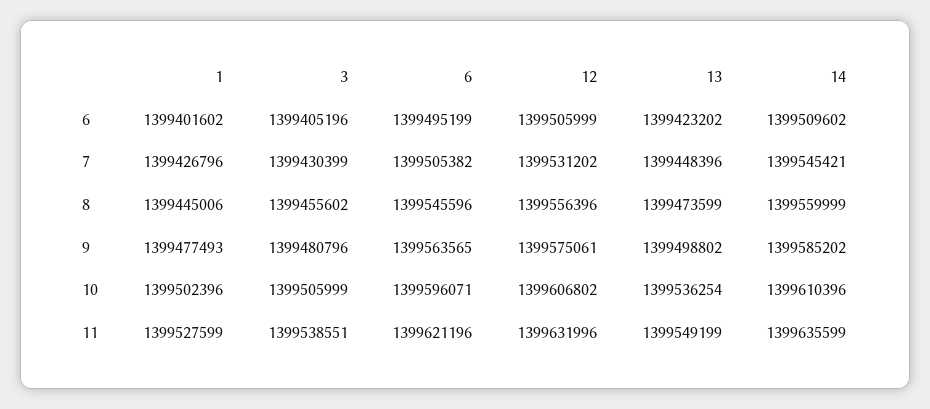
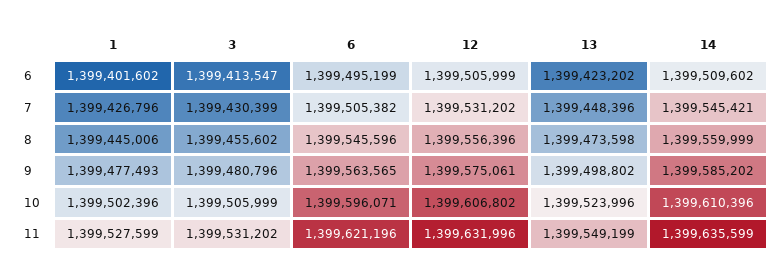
  {
    "1": {
      "6": 1399401602,
      "7": 1399426796,
      "8": 1399445006,
      "9": 1399477493,
      "10": 1399502396,
      "11": 1399527599
    },
    "3": {
-     "6": 1399405196,
+     "6": 1399413547,
      "7": 1399430399,
      "8": 1399455602,
      "9": 1399480796,
      "10": 1399505999,
-     "11": 1399538551
+     "11": 1399531202
    },
    "6": {
      "6": 1399495199,
      "7": 1399505382,
      "8": 1399545596,
      "9": 1399563565,
      "10": 1399596071,
      "11": 1399621196
    },
    "12": {
      "6": 1399505999,
      "7": 1399531202,
      "8": 1399556396,
      "9": 1399575061,
      "10": 1399606802,
      "11": 1399631996
    },
    "13": {
      "6": 1399423202,
      "7": 1399448396,
-     "8": 1399473599,
+     "8": 1399473598,
      "9": 1399498802,
-     "10": 1399536254,
+     "10": 1399523996,
      "11": 1399549199
    },
    "14": {
      "6": 1399509602,
      "7": 1399545421,
      "8": 1399559999,
      "9": 1399585202,
      "10": 1399610396,
      "11": 1399635599
    }
  }

